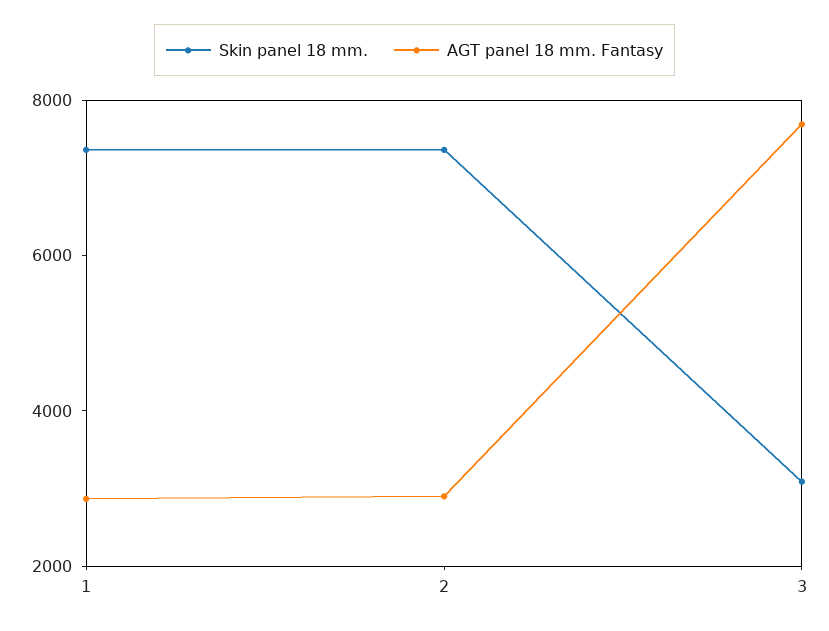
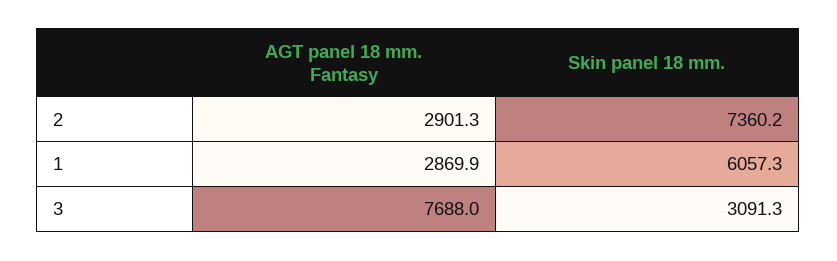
  {
    "Skin panel 18 mm.": {
-     "1": 7500,
+     "1": 6057.3,
      "2": 7360.2,
      "3": 3091.3
    },
    "AGT panel 18 mm. Fantasy": {
      "1": 2869.9,
      "2": 2901.3,
      "3": 7688
    }
  }

